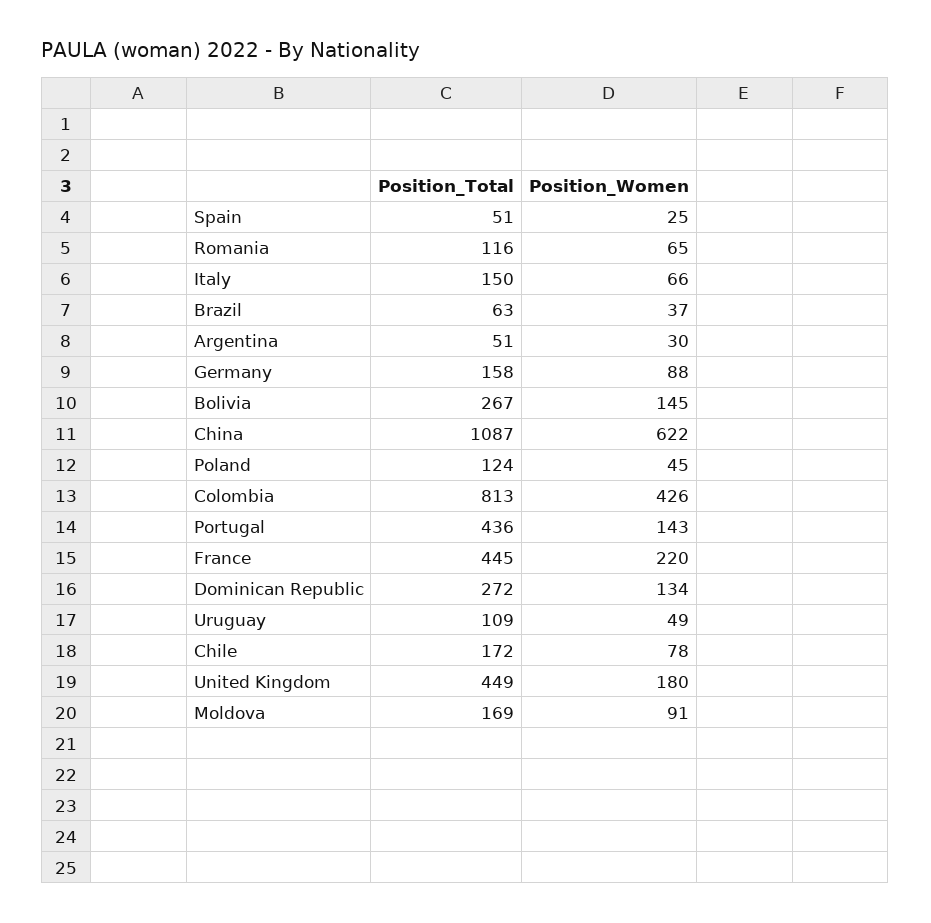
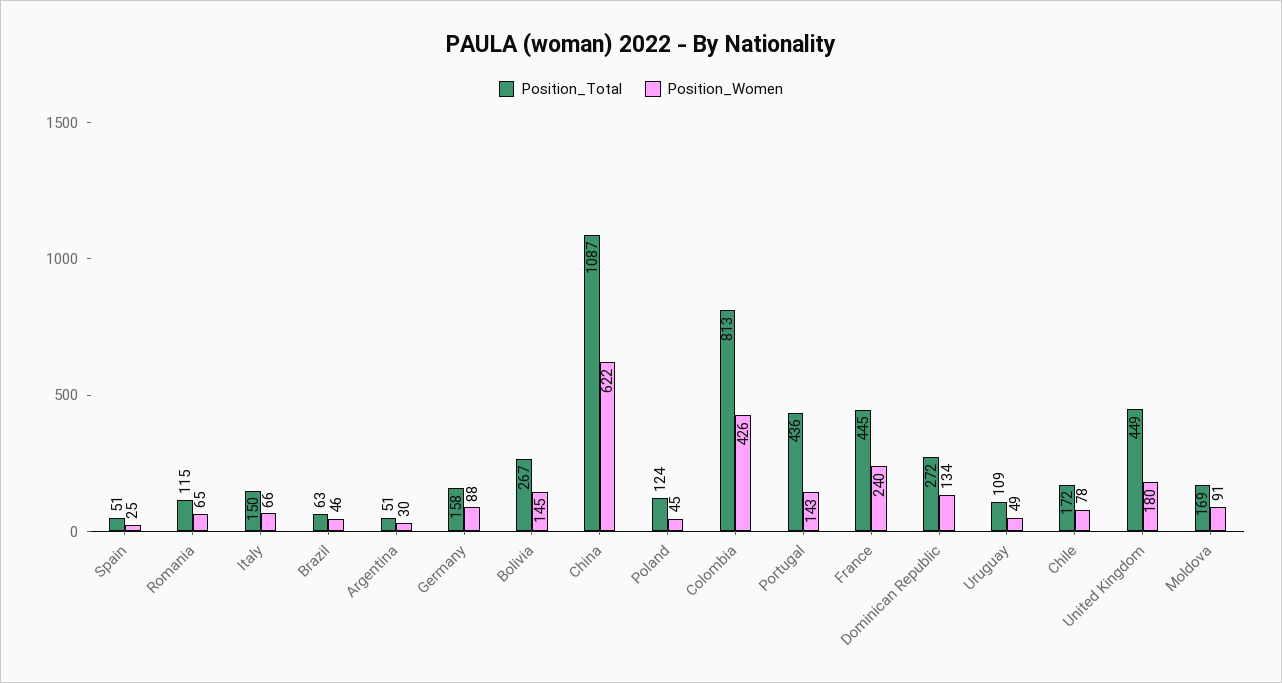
  {
    "Position_Total": {
      "Spain": 51,
-     "Romania": 116,
+     "Romania": 115,
      "Italy": 150,
      "Brazil": 63,
      "Argentina": 51,
      "Germany": 158,
      "Bolivia": 267,
      "China": 1087,
      "Poland": 124,
      "Colombia": 813,
      "Portugal": 436,
      "France": 445,
      "Dominican Republic": 272,
      "Uruguay": 109,
      "Chile": 172,
      "United Kingdom": 449,
      "Moldova": 169
    },
    "Position_Women": {
      "Spain": 25,
      "Romania": 65,
      "Italy": 66,
-     "Brazil": 37,
+     "Brazil": 46,
      "Argentina": 30,
      "Germany": 88,
      "Bolivia": 145,
      "China": 622,
      "Poland": 45,
      "Colombia": 426,
      "Portugal": 143,
-     "France": 220,
+     "France": 240,
      "Dominican Republic": 134,
      "Uruguay": 49,
      "Chile": 78,
      "United Kingdom": 180,
      "Moldova": 91
    }
  }

